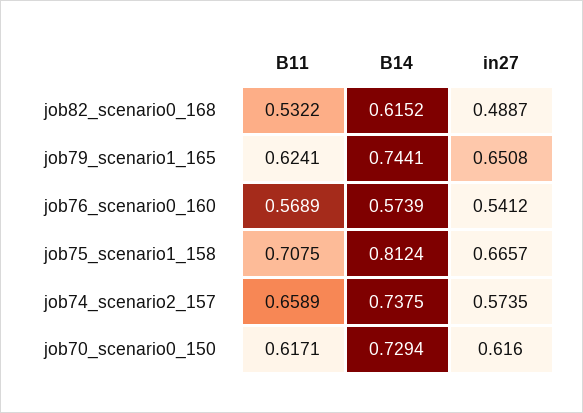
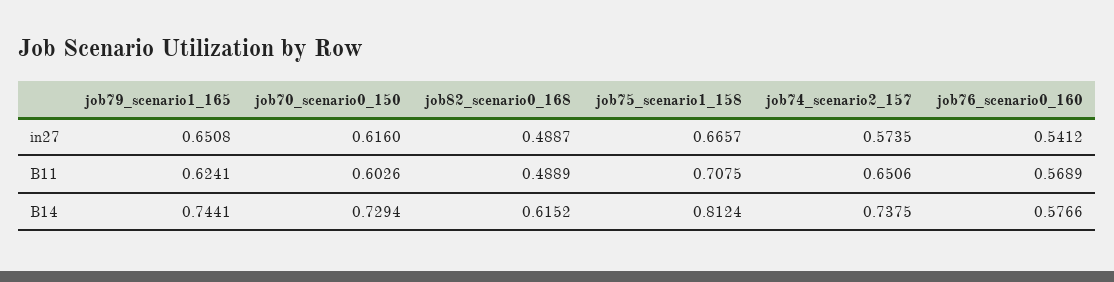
  {
    "B11": {
-     "job82_scenario0_168": 0.5322,
+     "job82_scenario0_168": 0.4889,
      "job79_scenario1_165": 0.6241,
      "job76_scenario0_160": 0.5689,
      "job75_scenario1_158": 0.7075,
-     "job74_scenario2_157": 0.6589,
+     "job74_scenario2_157": 0.6506,
-     "job70_scenario0_150": 0.6171
+     "job70_scenario0_150": 0.6026
    },
    "B14": {
      "job82_scenario0_168": 0.6152,
      "job79_scenario1_165": 0.7441,
-     "job76_scenario0_160": 0.5739,
+     "job76_scenario0_160": 0.5766,
      "job75_scenario1_158": 0.8124,
      "job74_scenario2_157": 0.7375,
      "job70_scenario0_150": 0.7294
    },
    "in27": {
      "job82_scenario0_168": 0.4887,
      "job79_scenario1_165": 0.6508,
      "job76_scenario0_160": 0.5412,
      "job75_scenario1_158": 0.6657,
      "job74_scenario2_157": 0.5735,
      "job70_scenario0_150": 0.616
    }
  }

